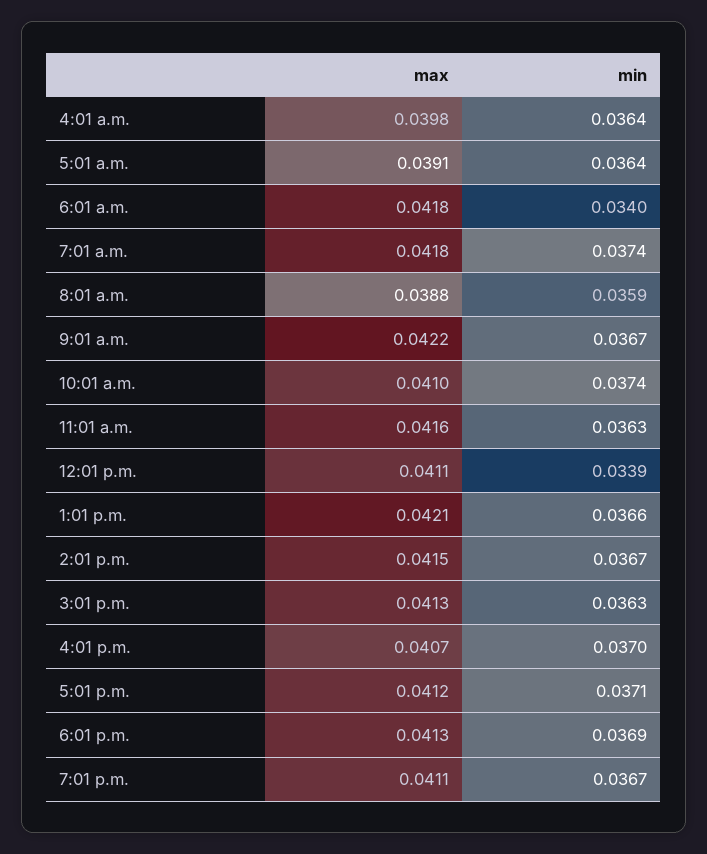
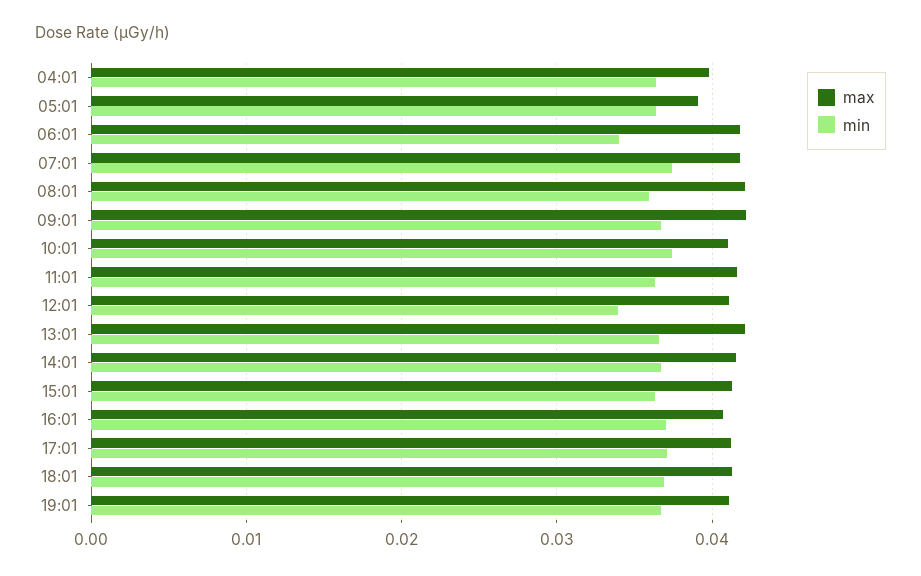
  {
    "max": {
      "4:01 a.m.": 0.0398,
      "5:01 a.m.": 0.0391,
      "6:01 a.m.": 0.0418,
      "7:01 a.m.": 0.0418,
-     "8:01 a.m.": 0.0388,
+     "8:01 a.m.": 0.042,
      "9:01 a.m.": 0.0422,
      "10:01 a.m.": 0.041,
      "11:01 a.m.": 0.0416,
      "12:01 p.m.": 0.0411,
      "1:01 p.m.": 0.0421,
      "2:01 p.m.": 0.0415,
      "3:01 p.m.": 0.0413,
      "4:01 p.m.": 0.0407,
      "5:01 p.m.": 0.0412,
      "6:01 p.m.": 0.0413,
      "7:01 p.m.": 0.0411
    },
    "min": {
      "4:01 a.m.": 0.0364,
      "5:01 a.m.": 0.0364,
      "6:01 a.m.": 0.034,
      "7:01 a.m.": 0.0374,
      "8:01 a.m.": 0.0359,
      "9:01 a.m.": 0.0367,
      "10:01 a.m.": 0.0374,
      "11:01 a.m.": 0.0363,
      "12:01 p.m.": 0.0339,
      "1:01 p.m.": 0.0366,
      "2:01 p.m.": 0.0367,
      "3:01 p.m.": 0.0363,
      "4:01 p.m.": 0.037,
      "5:01 p.m.": 0.0371,
      "6:01 p.m.": 0.0369,
      "7:01 p.m.": 0.0367
    }
  }

